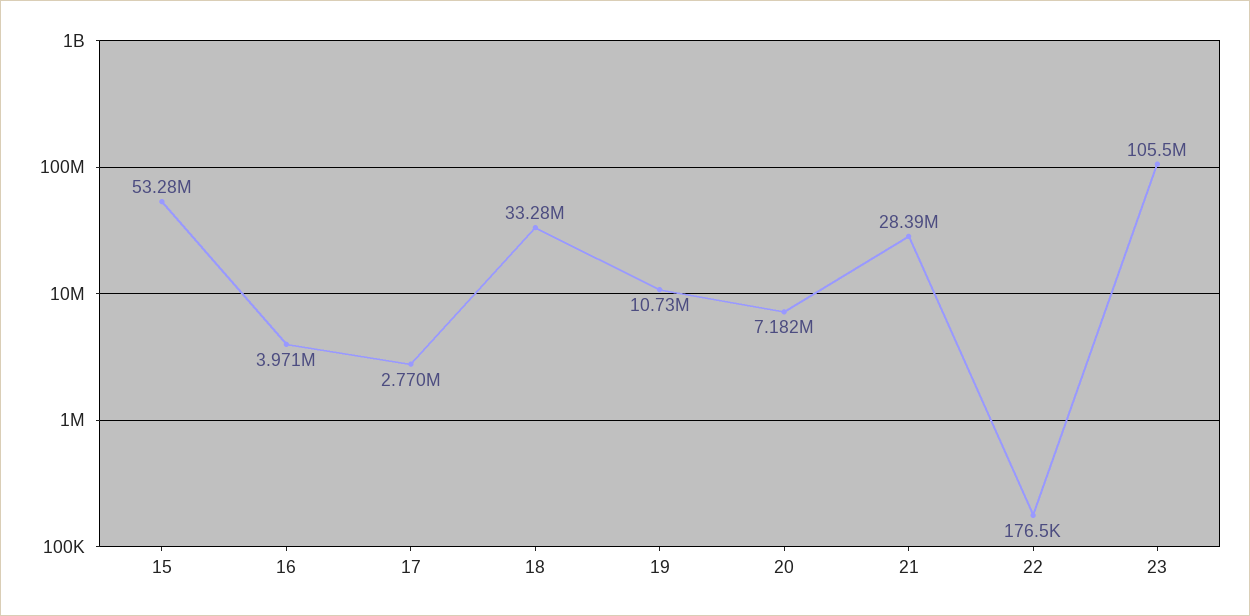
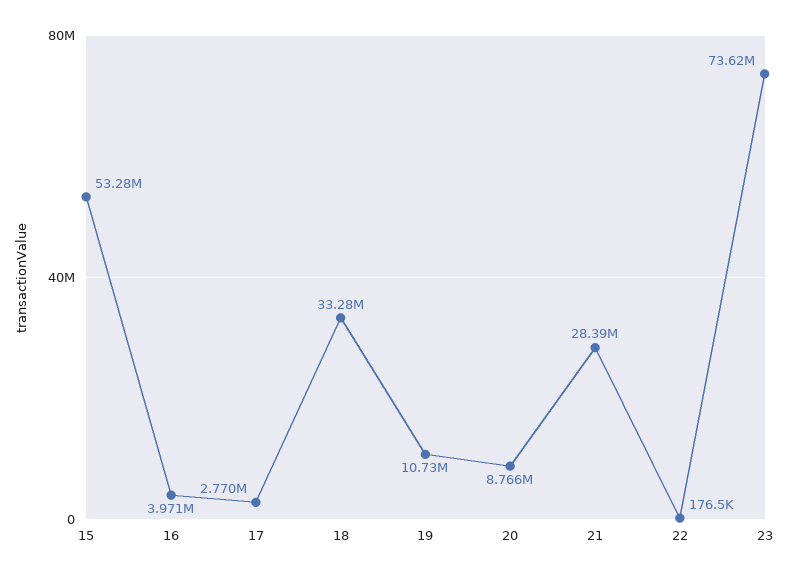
  {
    "15": 53280000,
    "16": 3971000,
    "17": 2770000,
    "18": 33280000,
    "19": 10730000,
-   "20": 7182000,
+   "20": 8766000,
    "21": 28390000,
    "22": 176500,
-   "23": 105500000
+   "23": 73620000
  }

